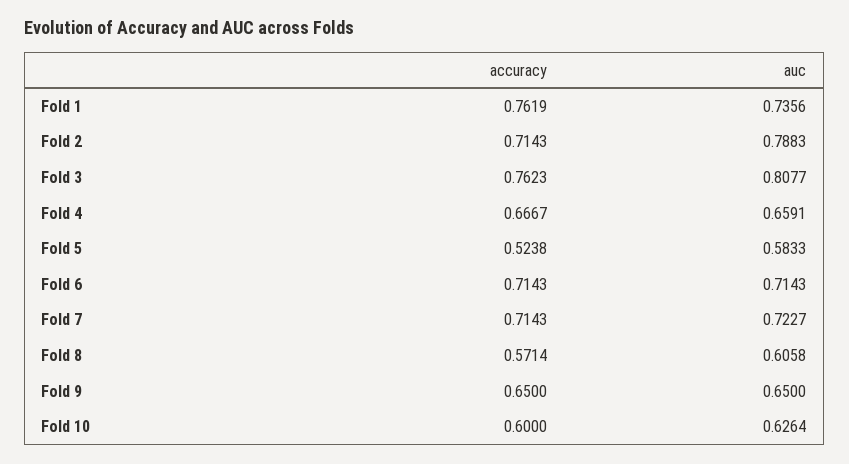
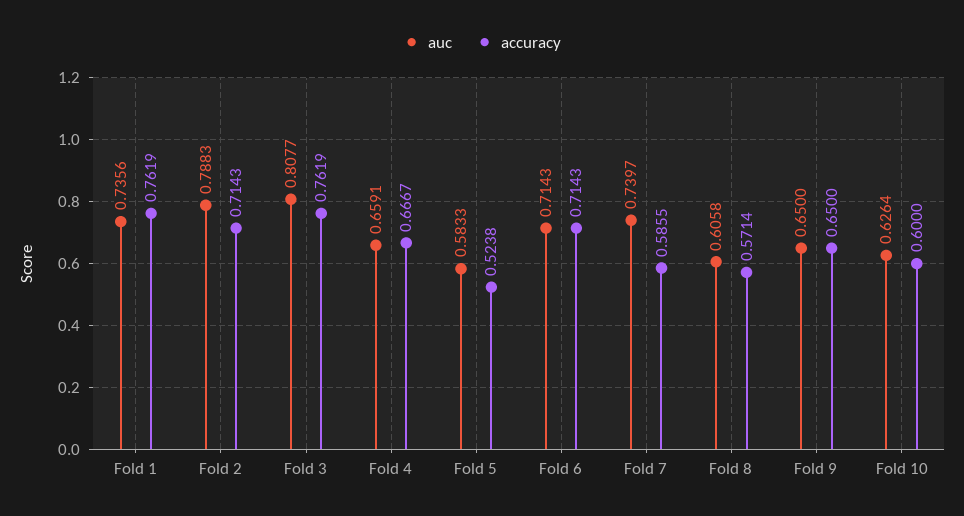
  {
    "accuracy": {
      "Fold 1": 0.7619,
      "Fold 2": 0.7143,
-     "Fold 3": 0.7623,
+     "Fold 3": 0.7619,
      "Fold 4": 0.6667,
      "Fold 5": 0.5238,
      "Fold 6": 0.7143,
-     "Fold 7": 0.7143,
+     "Fold 7": 0.5855,
      "Fold 8": 0.5714,
      "Fold 9": 0.65,
      "Fold 10": 0.6
    },
    "auc": {
      "Fold 1": 0.7356,
      "Fold 2": 0.7883,
      "Fold 3": 0.8077,
      "Fold 4": 0.6591,
      "Fold 5": 0.5833,
      "Fold 6": 0.7143,
-     "Fold 7": 0.7227,
+     "Fold 7": 0.7397,
      "Fold 8": 0.6058,
      "Fold 9": 0.65,
      "Fold 10": 0.6264
    }
  }

